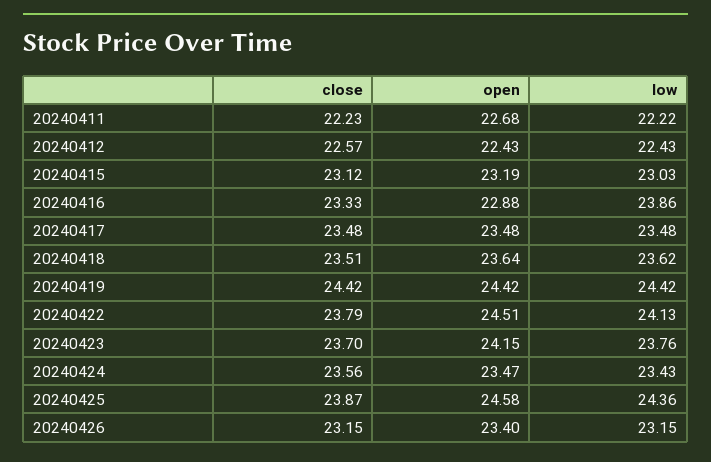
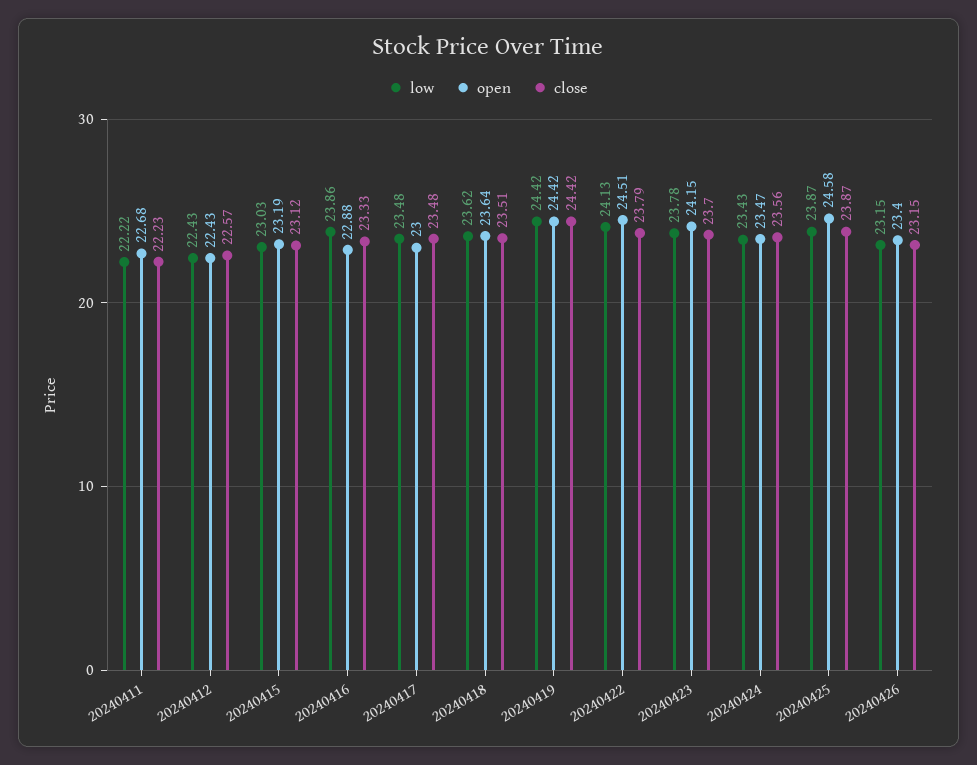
  {
    "close": {
      "20240411": 22.23,
      "20240412": 22.57,
      "20240415": 23.12,
      "20240416": 23.33,
      "20240417": 23.48,
      "20240418": 23.51,
      "20240419": 24.42,
      "20240422": 23.79,
      "20240423": 23.7,
      "20240424": 23.56,
      "20240425": 23.87,
      "20240426": 23.15
    },
    "open": {
      "20240411": 22.68,
      "20240412": 22.43,
      "20240415": 23.19,
      "20240416": 22.88,
-     "20240417": 23.48,
+     "20240417": 23,
      "20240418": 23.64,
      "20240419": 24.42,
      "20240422": 24.51,
      "20240423": 24.15,
      "20240424": 23.47,
      "20240425": 24.58,
      "20240426": 23.4
    },
    "low": {
      "20240411": 22.22,
      "20240412": 22.43,
      "20240415": 23.03,
      "20240416": 23.86,
      "20240417": 23.48,
      "20240418": 23.62,
      "20240419": 24.42,
      "20240422": 24.13,
-     "20240423": 23.76,
+     "20240423": 23.78,
      "20240424": 23.43,
-     "20240425": 24.36,
+     "20240425": 23.87,
      "20240426": 23.15
    }
  }

